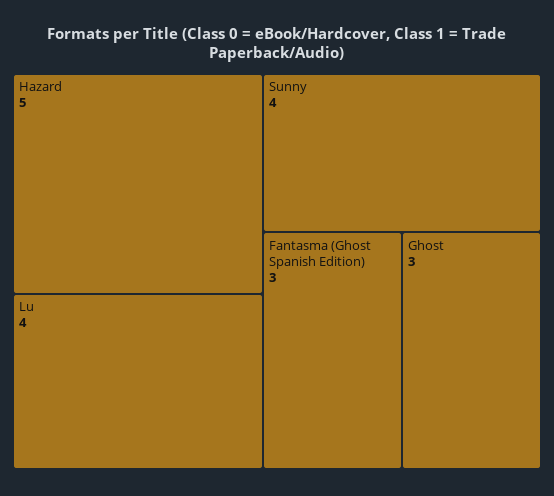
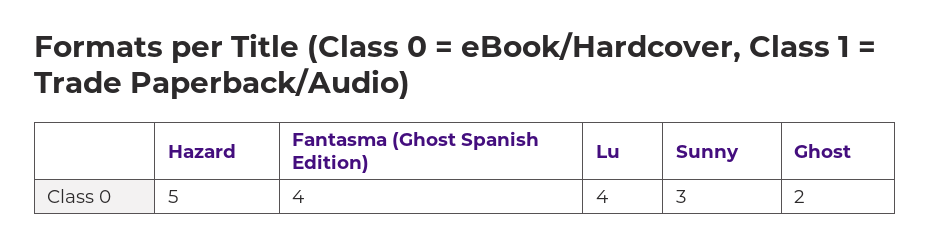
  {
    "Hazard": 5,
    "Lu": 4,
-   "Sunny": 4,
+   "Sunny": 3,
-   "Fantasma (Ghost Spanish Edition)": 3,
+   "Fantasma (Ghost Spanish Edition)": 4,
-   "Ghost": 3
+   "Ghost": 2
  }

